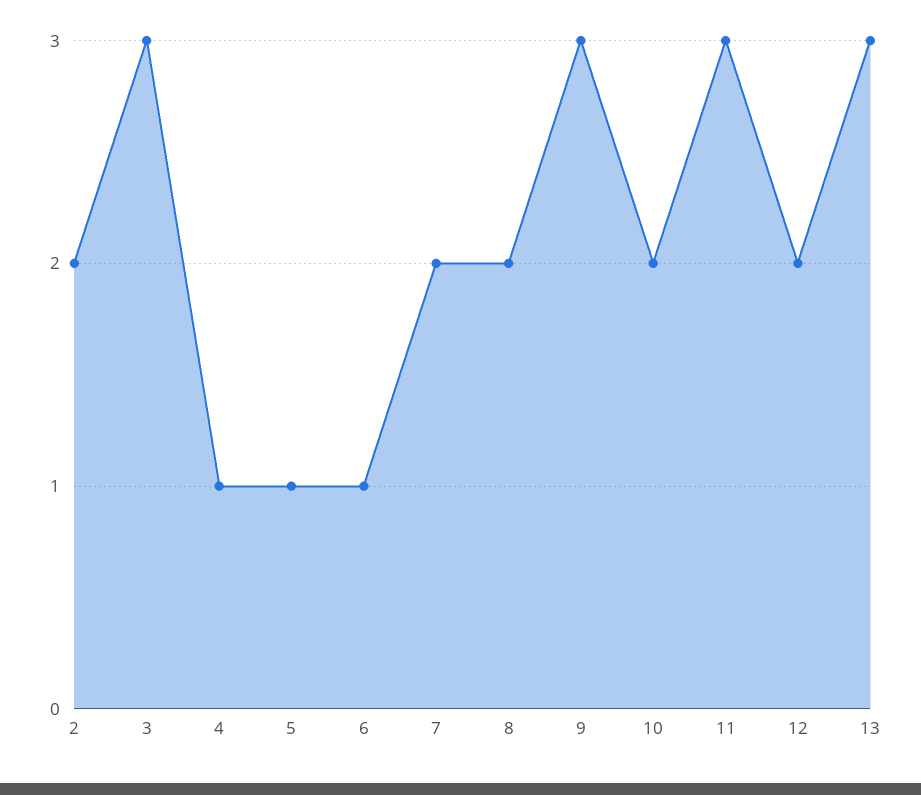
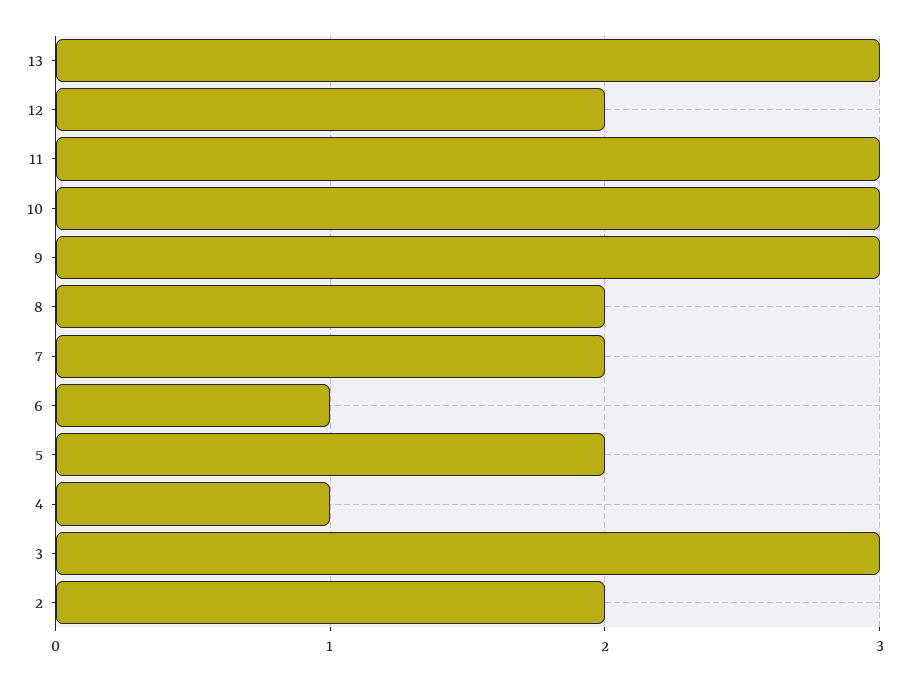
  {
    "2": 2,
    "3": 3,
    "4": 1,
-   "5": 1,
+   "5": 2,
    "6": 1,
    "7": 2,
    "8": 2,
    "9": 3,
-   "10": 2,
+   "10": 3,
    "11": 3,
    "12": 2,
    "13": 3
  }

